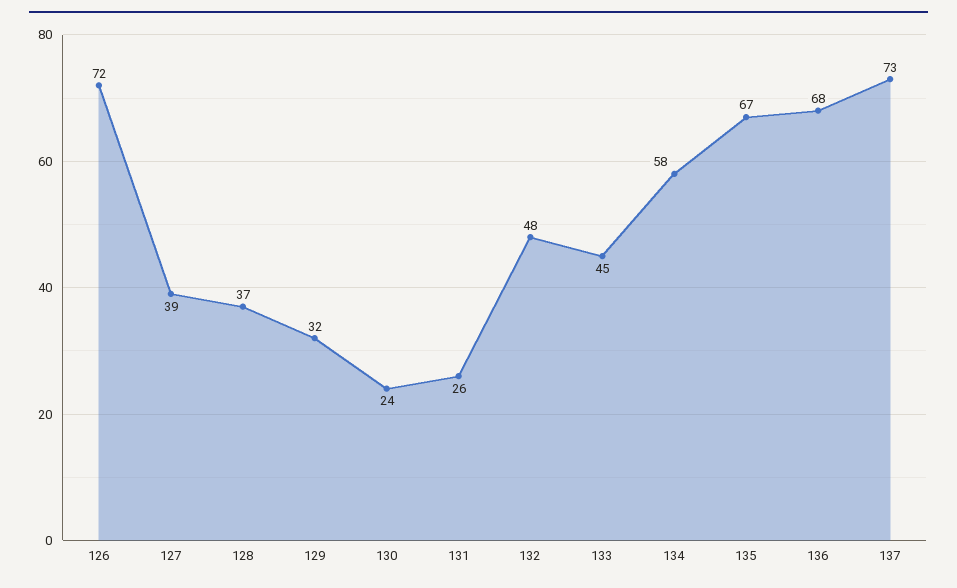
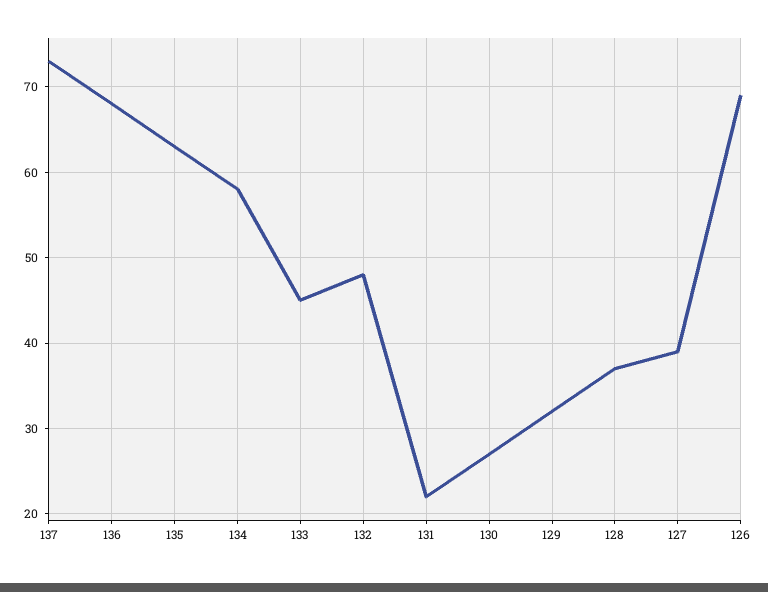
  {
-   "126": 72,
+   "126": 69,
    "127": 39,
    "128": 37,
    "129": 32,
-   "130": 24,
+   "130": 27,
-   "131": 26,
+   "131": 22,
    "132": 48,
    "133": 45,
    "134": 58,
-   "135": 67,
+   "135": 63,
    "136": 68,
    "137": 73
  }

